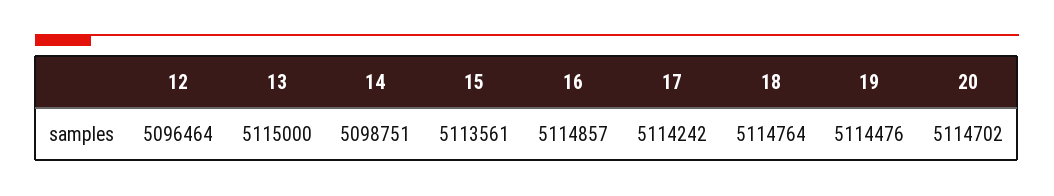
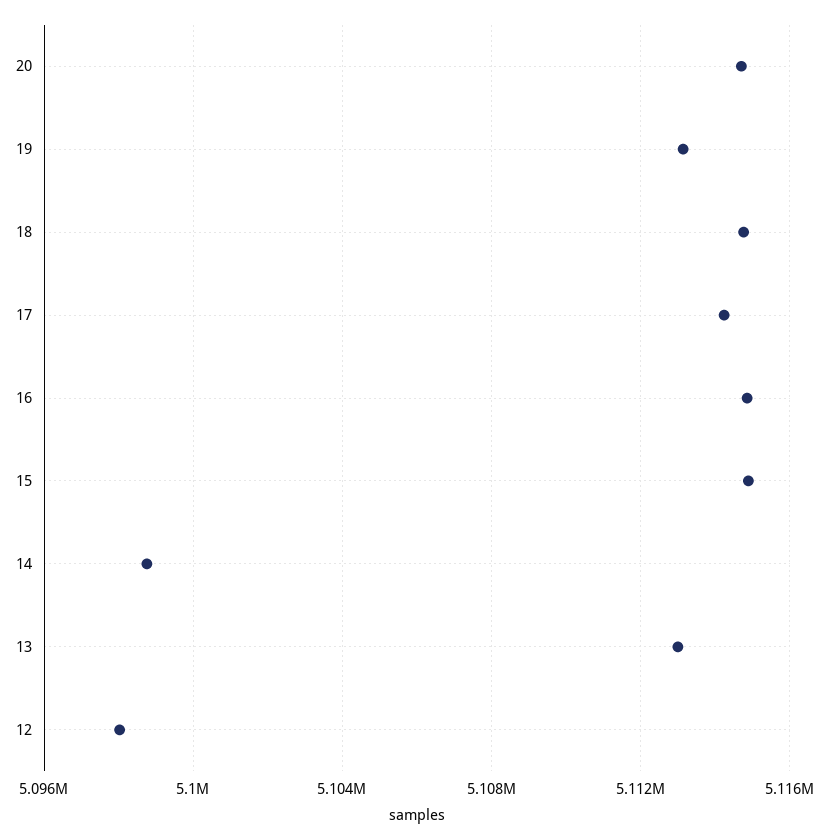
  {
-   "12": 5096464,
+   "12": 5098000,
-   "13": 5115000,
+   "13": 5113000,
    "14": 5098751,
-   "15": 5113561,
+   "15": 5115000,
    "16": 5114857,
    "17": 5114242,
    "18": 5114764,
-   "19": 5114476,
+   "19": 5113000,
    "20": 5114702
  }

